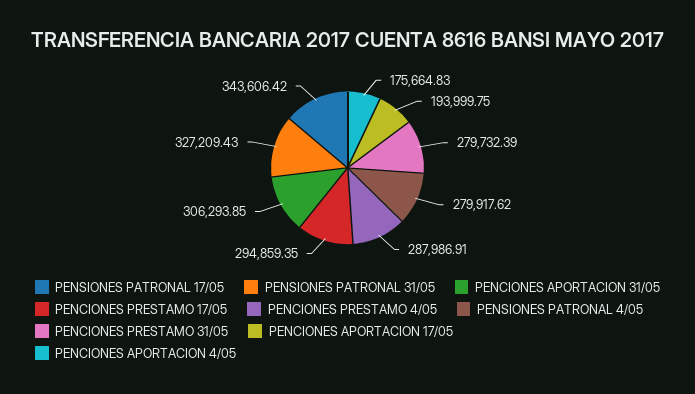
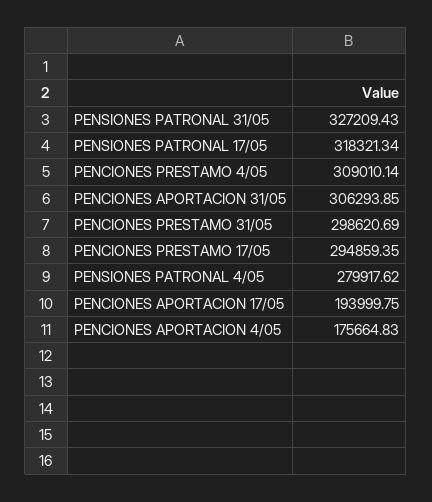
  {
-   "PENSIONES PATRONAL 17/05": 343606.42,
+   "PENSIONES PATRONAL 17/05": 318321.34,
    "PENSIONES PATRONAL 31/05": 327209.43,
    "PENCIONES APORTACION 31/05": 306293.85,
    "PENCIONES PRESTAMO 17/05": 294859.35,
-   "PENCIONES PRESTAMO 4/05": 287986.91,
+   "PENCIONES PRESTAMO 4/05": 309010.14,
    "PENSIONES PATRONAL 4/05": 279917.62,
-   "PENCIONES PRESTAMO 31/05": 279732.39,
+   "PENCIONES PRESTAMO 31/05": 298620.69,
    "PENCIONES APORTACION 17/05": 193999.75,
    "PENCIONES APORTACION 4/05": 175664.83
  }

